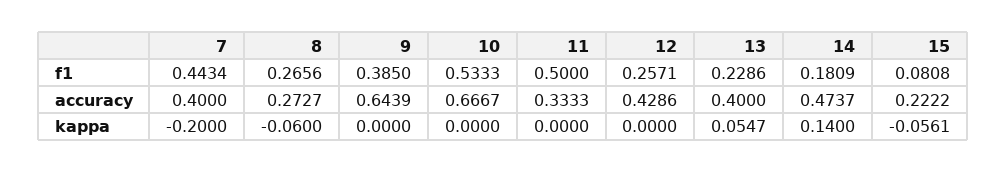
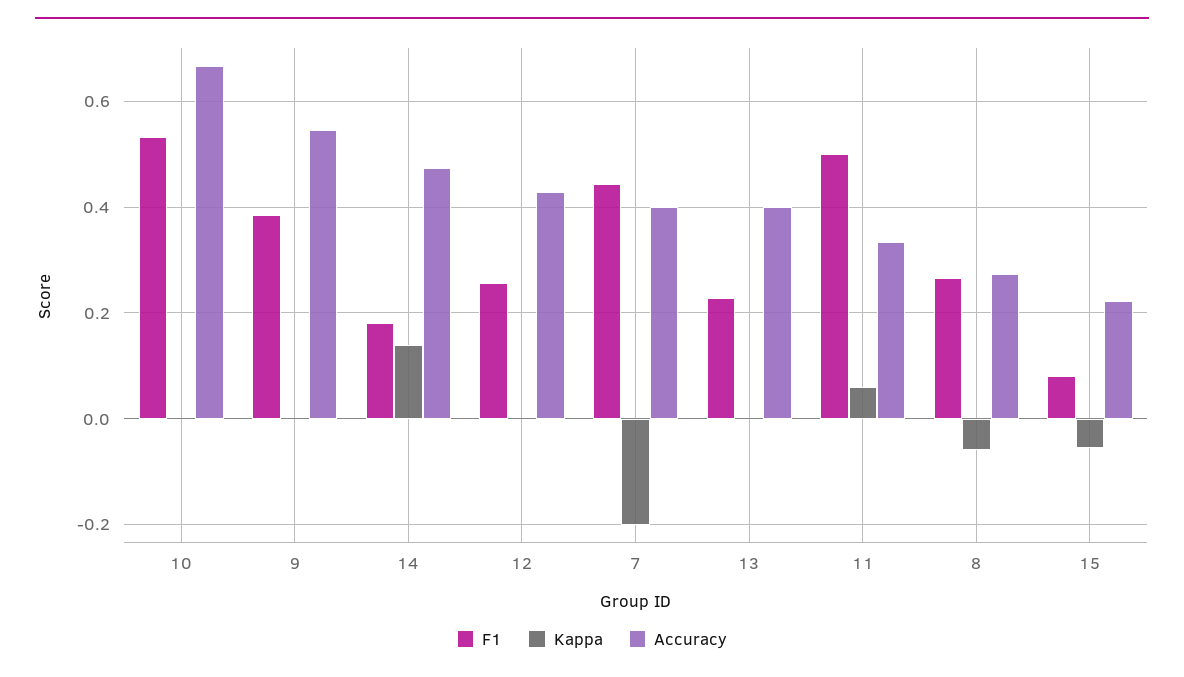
  {
    "f1": {
      "7": 0.4434,
      "8": 0.2656,
      "9": 0.385,
      "10": 0.5333,
      "11": 0.5,
      "12": 0.2571,
      "13": 0.2286,
      "14": 0.1809,
      "15": 0.0808
    },
    "accuracy": {
      "7": 0.4,
      "8": 0.2727,
-     "9": 0.6439,
+     "9": 0.54,
      "10": 0.6667,
      "11": 0.3333,
      "12": 0.4286,
      "13": 0.4,
      "14": 0.4737,
      "15": 0.2222
    },
    "kappa": {
      "7": -0.2,
      "8": -0.06,
      "9": 0,
      "10": 0,
-     "11": 0,
+     "11": 0.06,
      "12": 0,
-     "13": 0.0547,
+     "13": 0,
      "14": 0.14,
      "15": -0.0561
    }
  }

